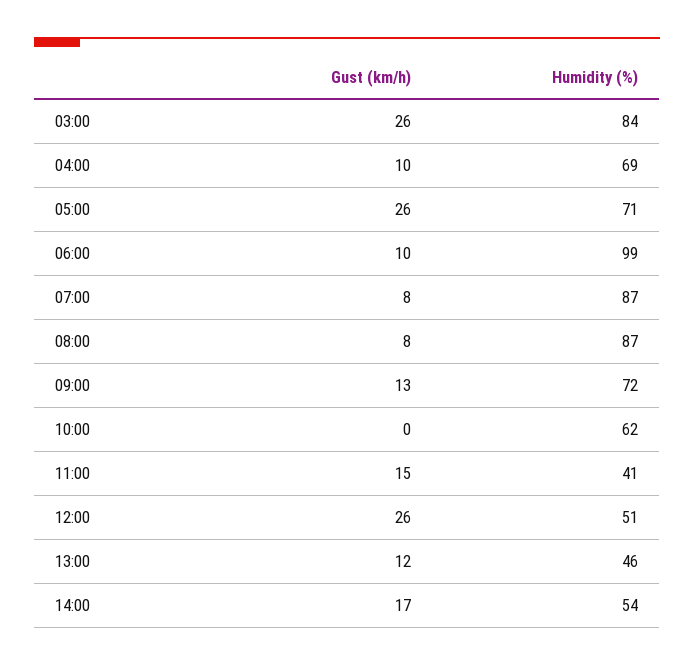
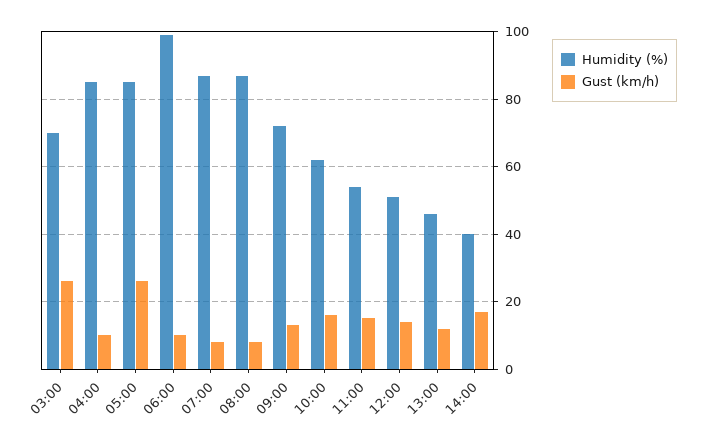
  {
    "Gust (km/h)": {
      "03:00": 26,
      "04:00": 10,
      "05:00": 26,
      "06:00": 10,
      "07:00": 8,
      "08:00": 8,
      "09:00": 13,
-     "10:00": 0,
+     "10:00": 15,
      "11:00": 15,
-     "12:00": 26,
+     "12:00": 15,
      "13:00": 12,
      "14:00": 17
    },
    "Humidity (%)": {
-     "03:00": 84,
+     "03:00": 70,
-     "04:00": 69,
+     "04:00": 85,
-     "05:00": 71,
+     "05:00": 85,
      "06:00": 99,
      "07:00": 87,
      "08:00": 87,
      "09:00": 72,
      "10:00": 62,
-     "11:00": 41,
+     "11:00": 55,
      "12:00": 51,
      "13:00": 46,
-     "14:00": 54
+     "14:00": 40
    }
  }

